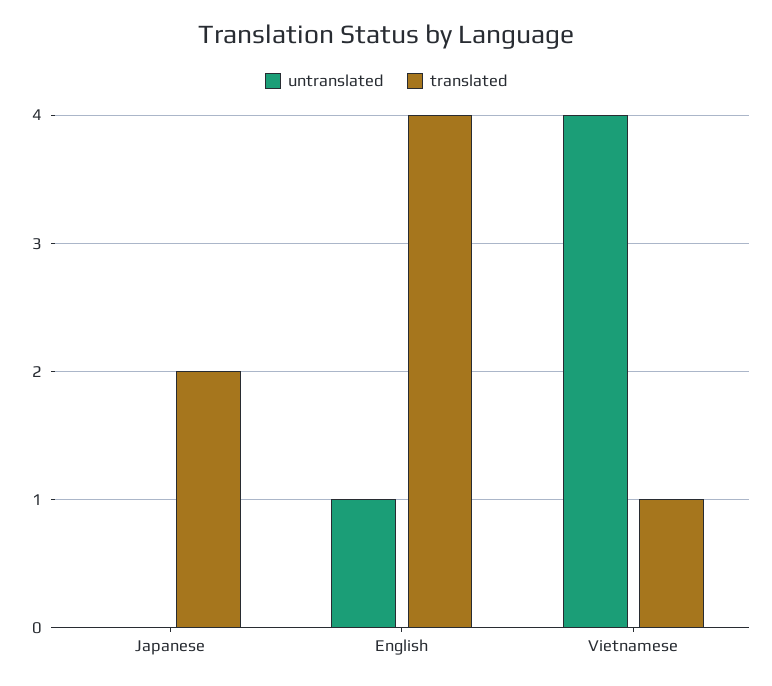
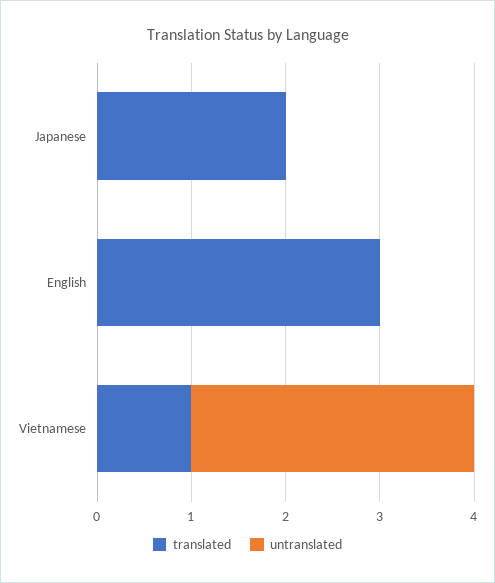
  {
    "untranslated": {
      "Japanese": 0,
-     "English": 1,
+     "English": 0,
-     "Vietnamese": 4
+     "Vietnamese": 3
    },
    "translated": {
      "Japanese": 2,
-     "English": 4,
+     "English": 3,
      "Vietnamese": 1
    }
  }

